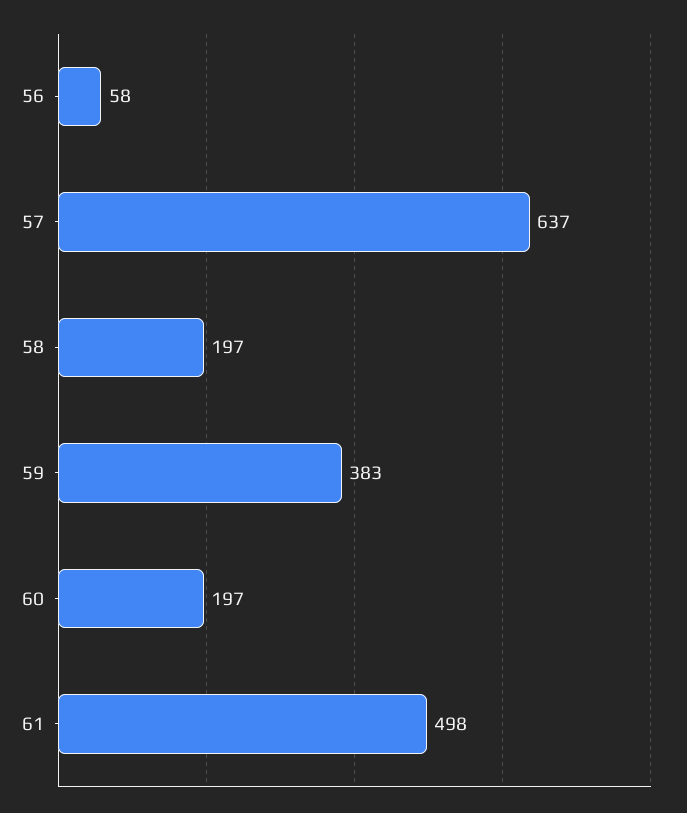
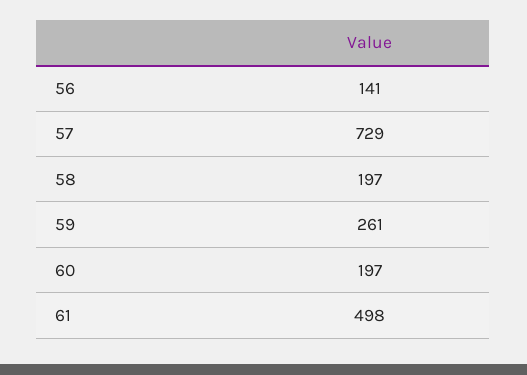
  {
-   "56": 58,
+   "56": 141,
-   "57": 637,
+   "57": 729,
    "58": 197,
-   "59": 383,
+   "59": 261,
    "60": 197,
    "61": 498
  }

